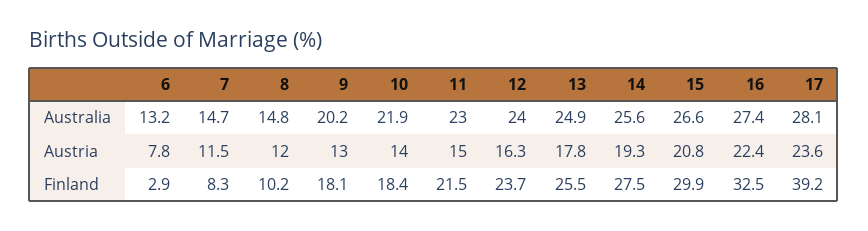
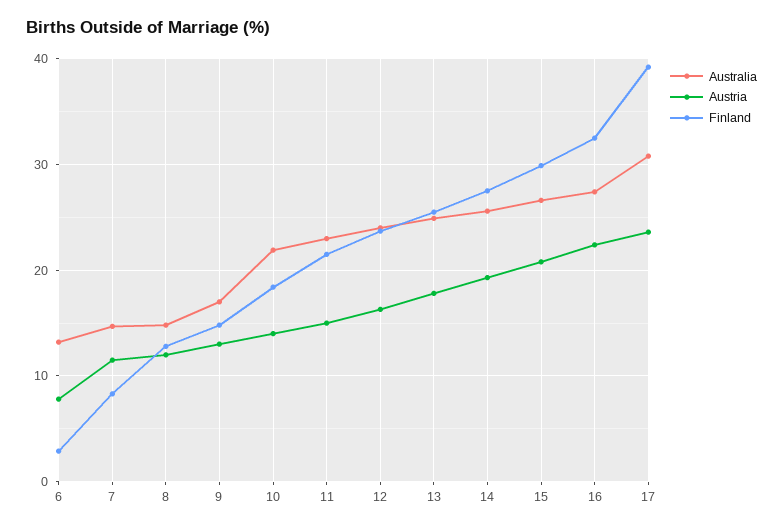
  {
    "Australia": {
      "6": 13.2,
      "7": 14.7,
      "8": 14.8,
-     "9": 20.2,
+     "9": 17,
      "10": 21.9,
      "11": 23,
      "12": 24,
      "13": 24.9,
      "14": 25.6,
      "15": 26.6,
      "16": 27.4,
-     "17": 28.1
+     "17": 31
    },
    "Austria": {
      "6": 7.8,
      "7": 11.5,
      "8": 12,
      "9": 13,
      "10": 14,
      "11": 15,
      "12": 16.3,
      "13": 17.8,
      "14": 19.3,
      "15": 20.8,
      "16": 22.4,
      "17": 23.6
    },
    "Finland": {
      "6": 2.9,
      "7": 8.3,
-     "8": 10.2,
+     "8": 13,
-     "9": 18.1,
+     "9": 15,
      "10": 18.4,
      "11": 21.5,
      "12": 23.7,
      "13": 25.5,
      "14": 27.5,
      "15": 29.9,
      "16": 32.5,
      "17": 39.2
    }
  }

